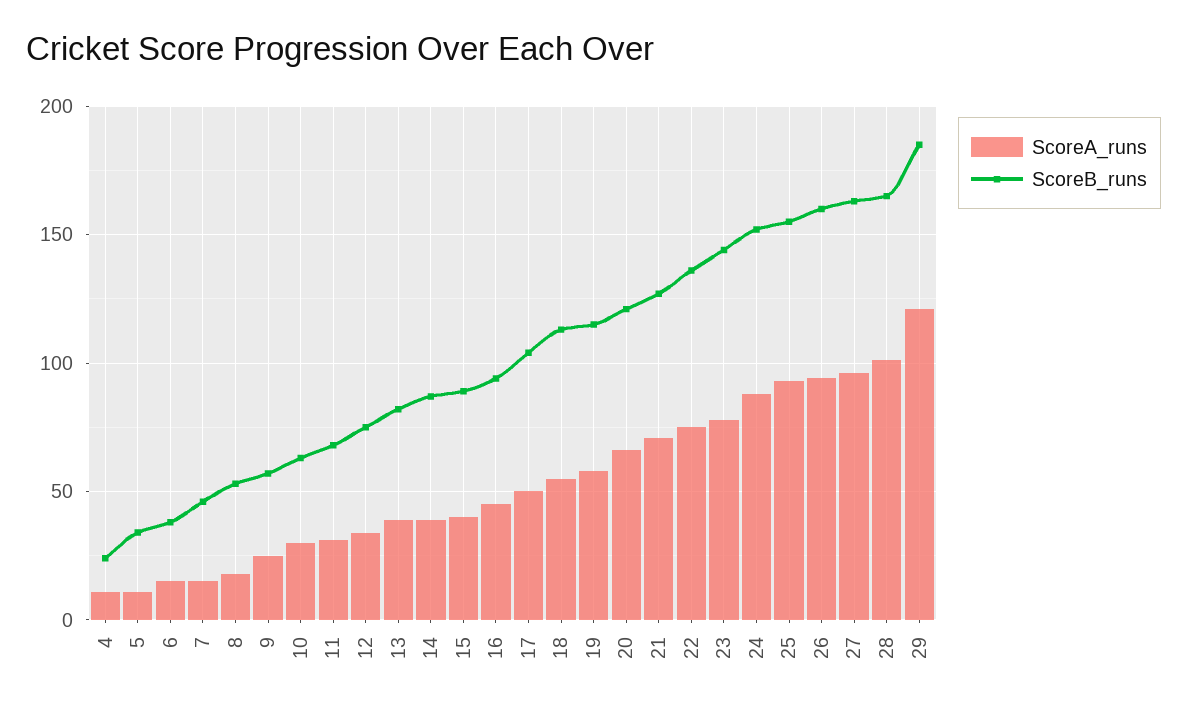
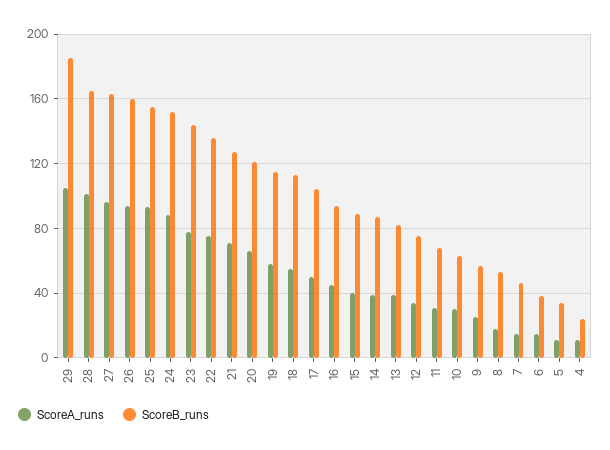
  {
    "ScoreA_runs": {
      "4": 10,
      "5": 10,
      "6": 15,
      "7": 15,
      "8": 20,
      "9": 25,
      "10": 30,
      "11": 30,
      "12": 35,
      "13": 40,
      "14": 40,
      "15": 40,
      "16": 45,
      "17": 50,
      "18": 55,
      "19": 60,
      "20": 65,
      "21": 70,
      "22": 75,
      "23": 80,
      "24": 90,
      "25": 95,
      "26": 95,
      "27": 95,
      "28": 100,
-     "29": 120
+     "29": 105
    },
    "ScoreB_runs": {
      "4": 25,
      "5": 35,
      "6": 40,
      "7": 45,
      "8": 55,
      "9": 55,
      "10": 65,
      "11": 70,
      "12": 75,
      "13": 80,
      "14": 85,
      "15": 90,
      "16": 95,
      "17": 105,
      "18": 115,
      "19": 115,
      "20": 120,
      "21": 125,
      "22": 135,
      "23": 145,
      "24": 150,
      "25": 155,
      "26": 160,
      "27": 165,
      "28": 165,
      "29": 185
    }
  }

